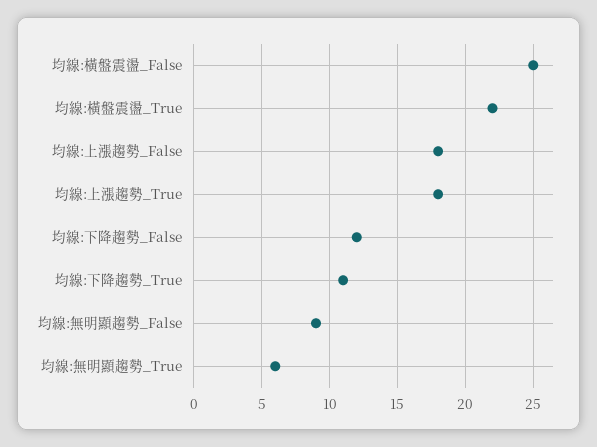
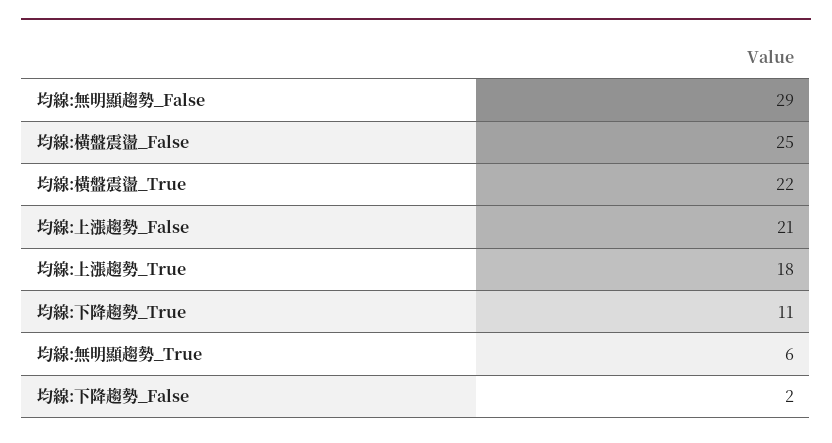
  {
    "均線:橫盤震盪_False": 25,
    "均線:橫盤震盪_True": 22,
-   "均線:上漲趨勢_False": 18,
+   "均線:上漲趨勢_False": 21,
    "均線:上漲趨勢_True": 18,
-   "均線:下降趨勢_False": 12,
+   "均線:下降趨勢_False": 2,
    "均線:下降趨勢_True": 11,
-   "均線:無明顯趨勢_False": 9,
+   "均線:無明顯趨勢_False": 29,
    "均線:無明顯趨勢_True": 6
  }

